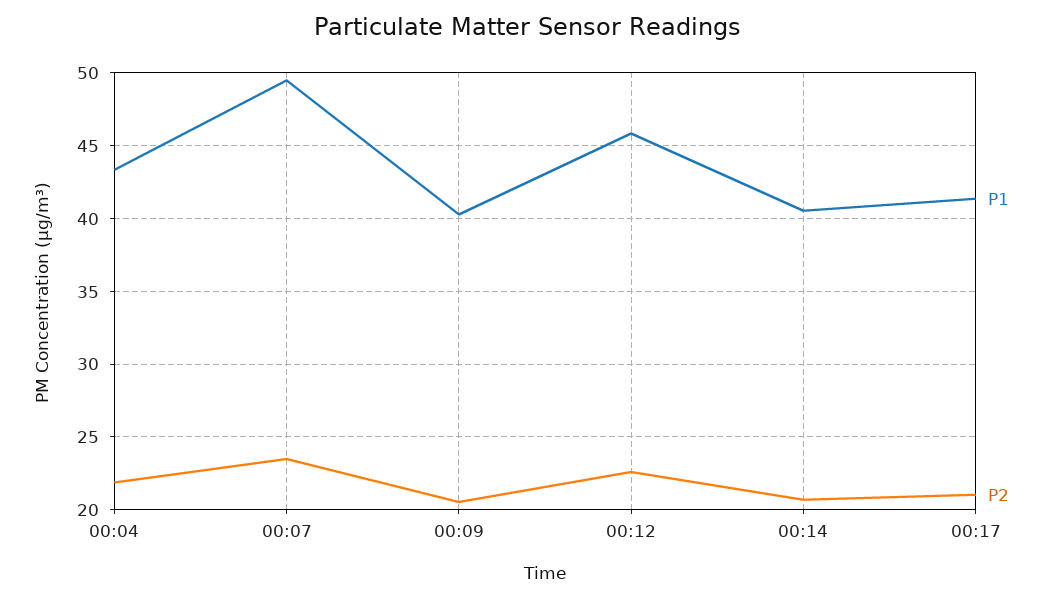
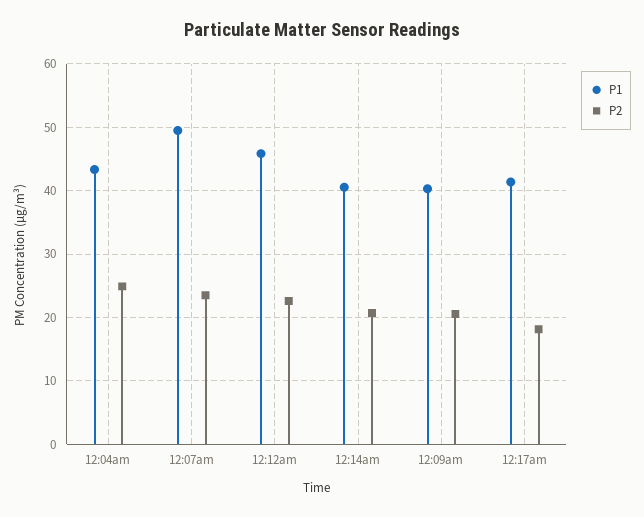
  {
    "P1": {
      "00:04": 43.5,
      "00:07": 49.5,
      "00:09": 40.5,
      "00:12": 46,
      "00:14": 40.5,
      "00:17": 41.5
    },
    "P2": {
-     "00:04": 22,
+     "00:04": 25,
      "00:07": 23.5,
      "00:09": 20.5,
      "00:12": 22.5,
      "00:14": 20.5,
-     "00:17": 21
+     "00:17": 18
    }
  }

